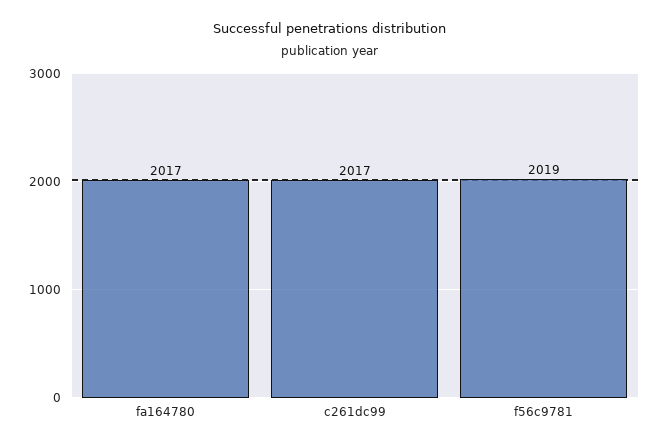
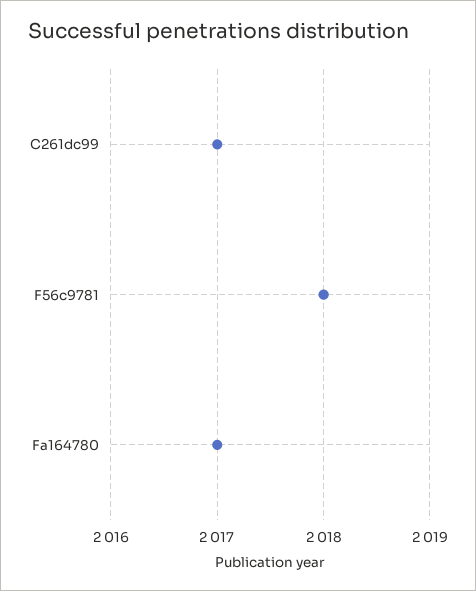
  {
    "fa164780": 2017,
    "c261dc99": 2017,
-   "f56c9781": 2019
+   "f56c9781": 2018
  }

